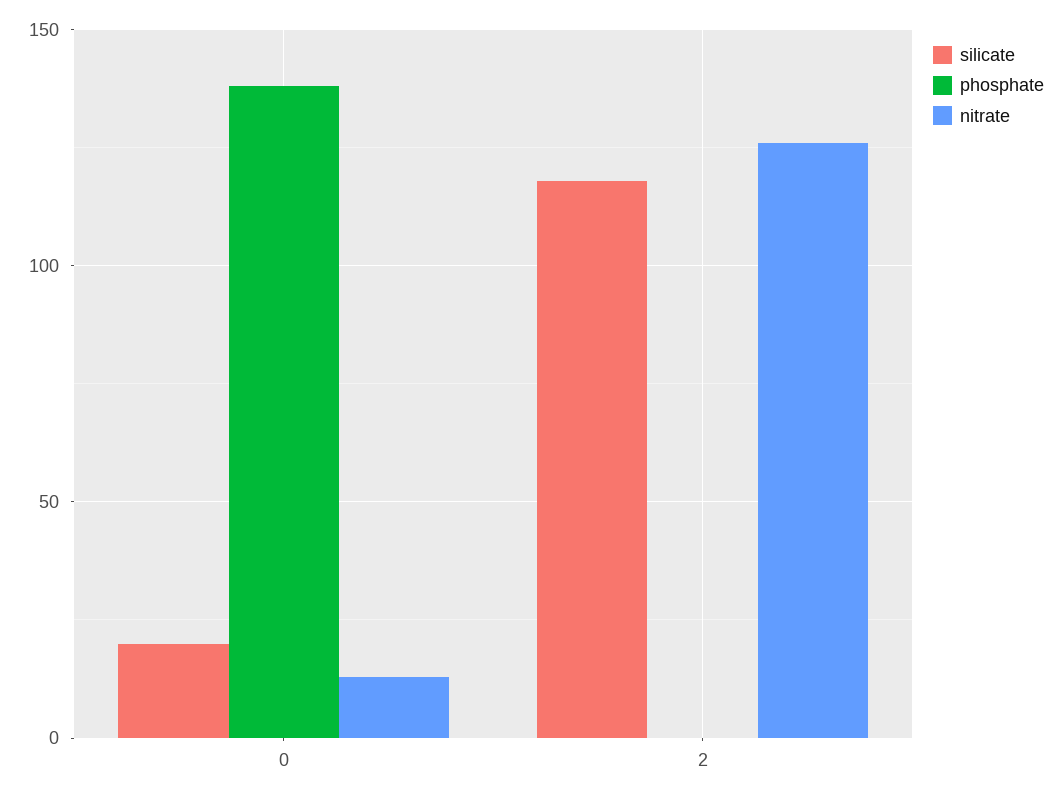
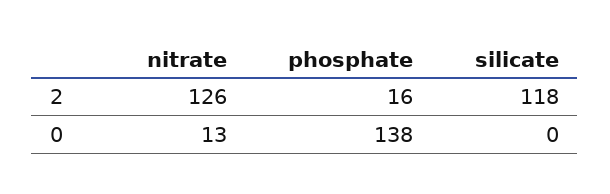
  {
    "silicate": {
-     "0": 20,
+     "0": 0,
      "2": 118
    },
    "phosphate": {
      "0": 138,
-     "2": 0
+     "2": 16
    },
    "nitrate": {
      "0": 13,
      "2": 126
    }
  }

